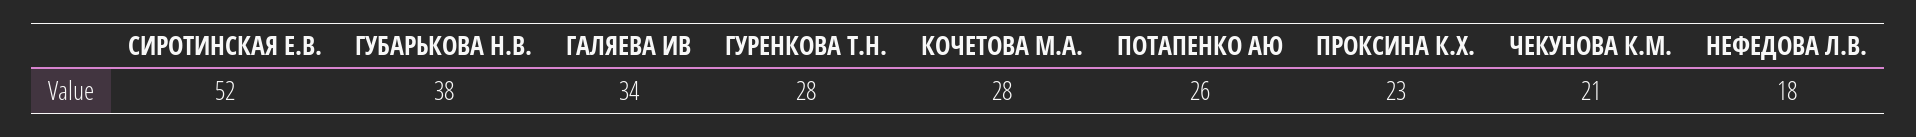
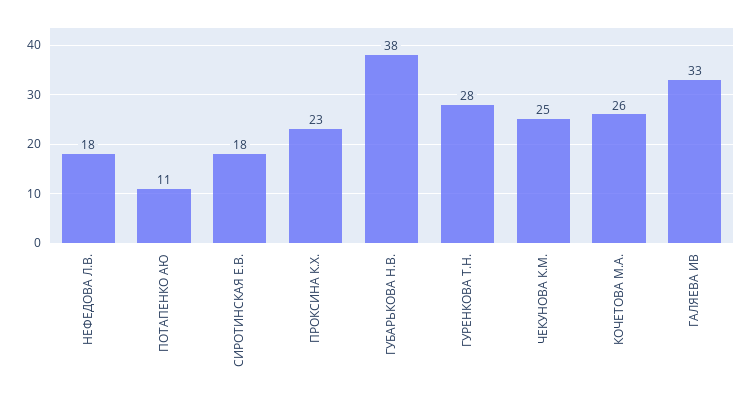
  {
-   "СИРОТИНСКАЯ Е.В.": 52,
+   "СИРОТИНСКАЯ Е.В.": 18,
    "ГУБАРЬКОВА Н.В.": 38,
-   "ГАЛЯЕВА ИВ": 34,
+   "ГАЛЯЕВА ИВ": 33,
    "ГУРЕНКОВА Т.Н.": 28,
-   "КОЧЕТОВА М.А.": 28,
+   "КОЧЕТОВА М.А.": 26,
-   "ПОТАПЕНКО АЮ": 26,
+   "ПОТАПЕНКО АЮ": 11,
    "ПРОКСИНА К.Х.": 23,
-   "ЧЕКУНОВА К.М.": 21,
+   "ЧЕКУНОВА К.М.": 25,
    "НЕФЕДОВА Л.В.": 18
  }

